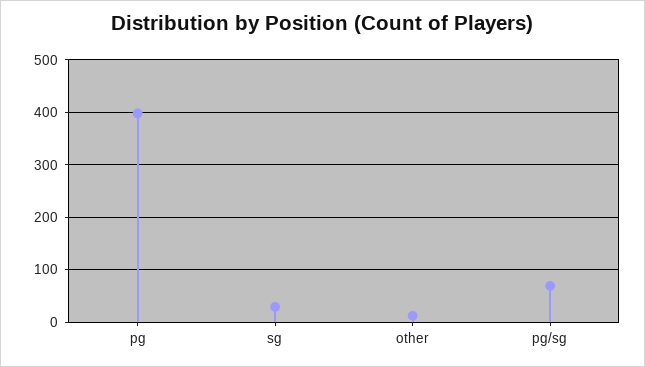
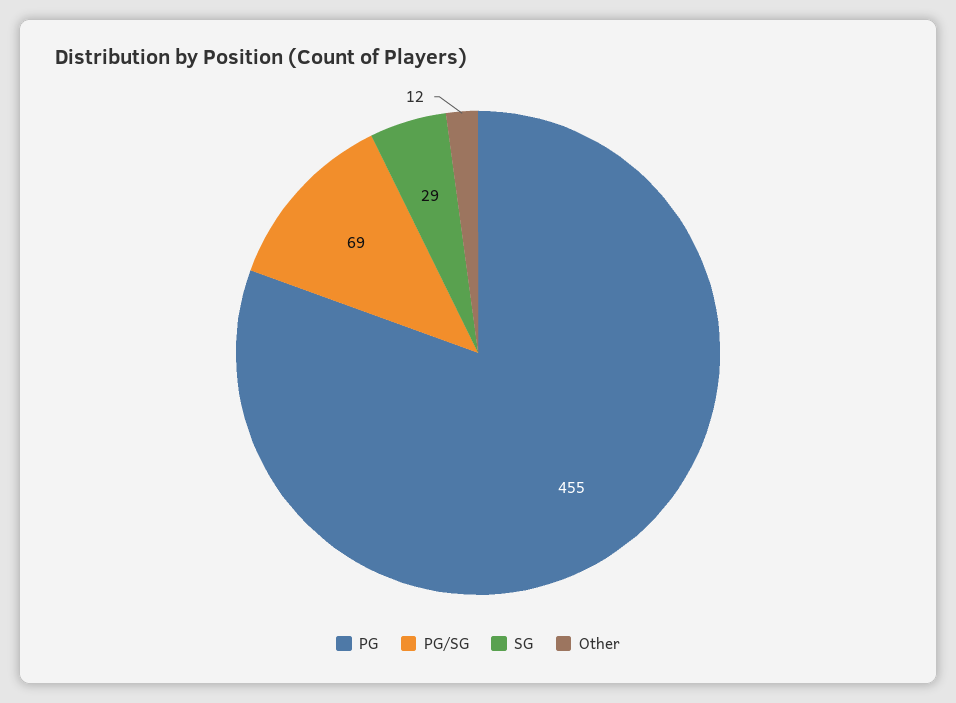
  {
-   "pg": 400,
+   "pg": 455,
    "sg": 29,
    "other": 12,
    "pg/sg": 69
  }

